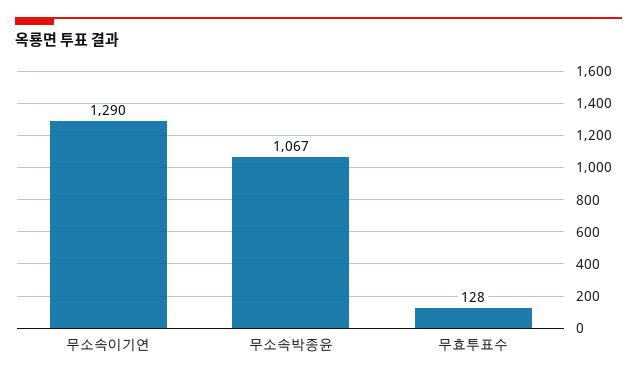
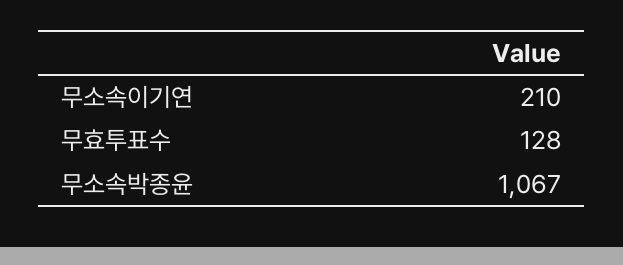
  {
-   "무소속이기연": 1290,
+   "무소속이기연": 210,
    "무소속박종윤": 1067,
    "무효투표수": 128
  }

